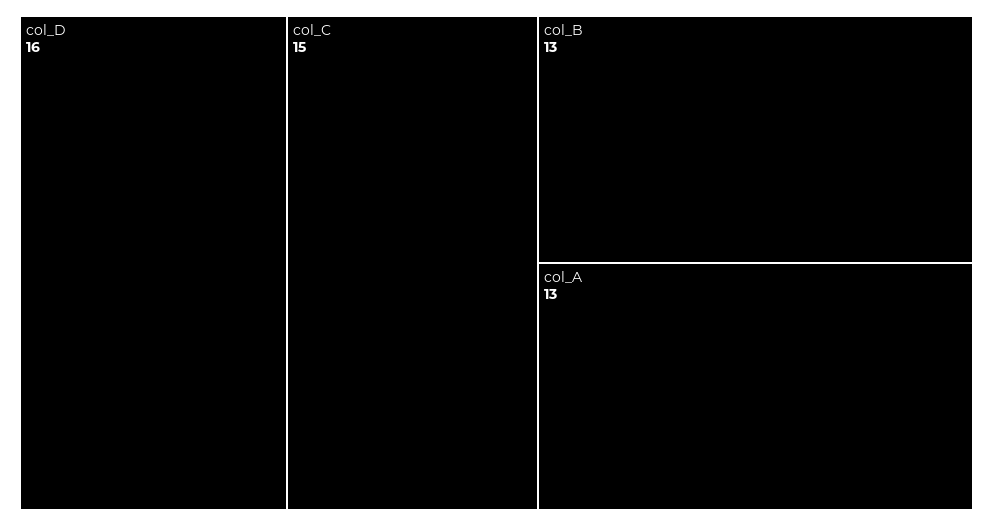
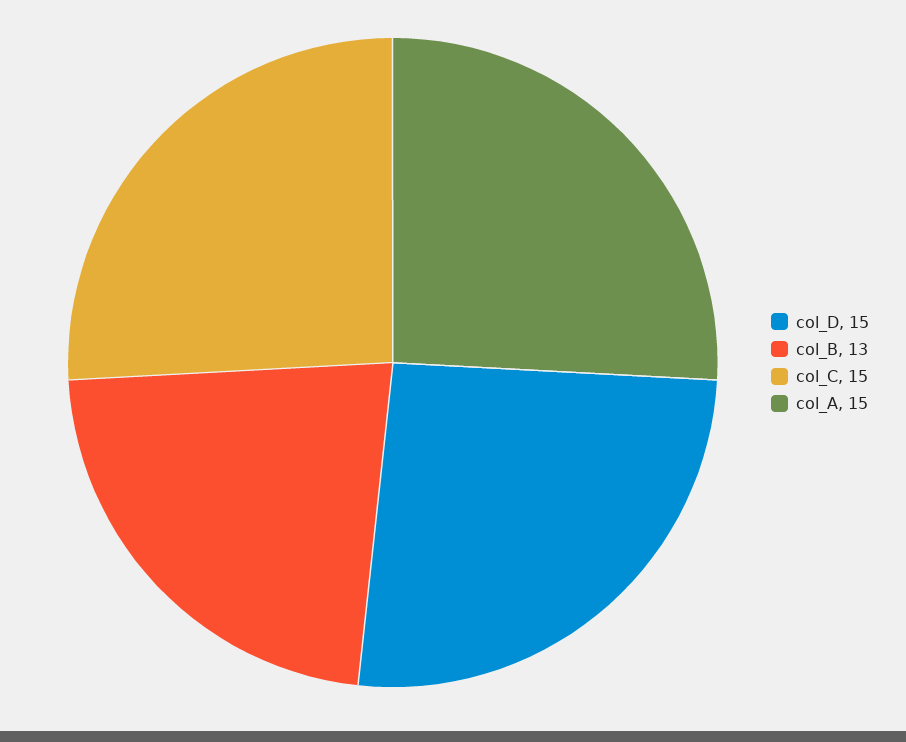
  {
-   "col_D": 16,
+   "col_D": 15,
    "col_C": 15,
    "col_B": 13,
-   "col_A": 13
+   "col_A": 15
  }

